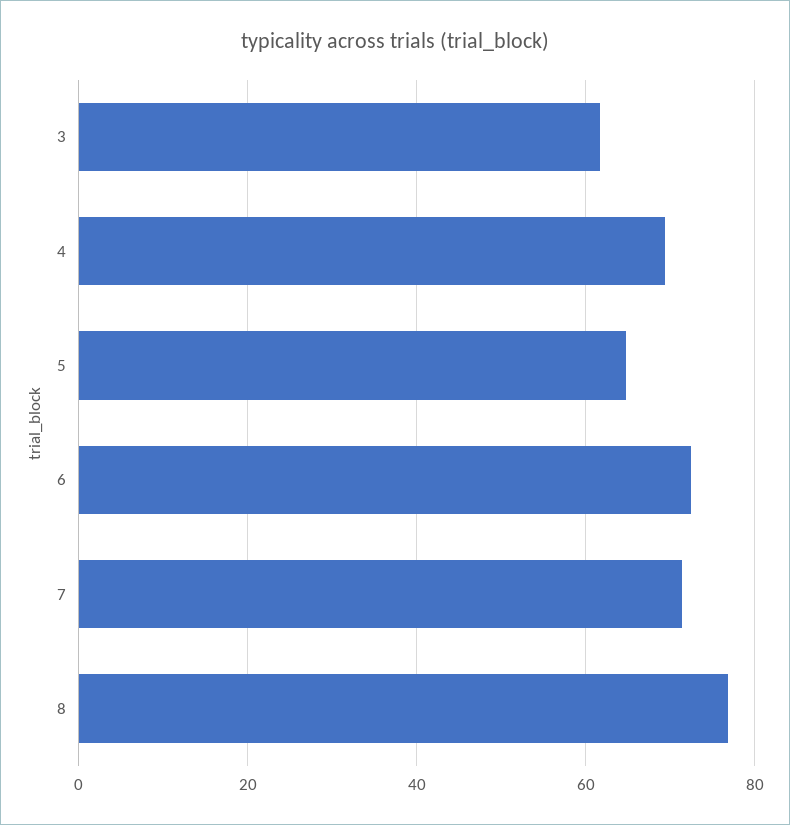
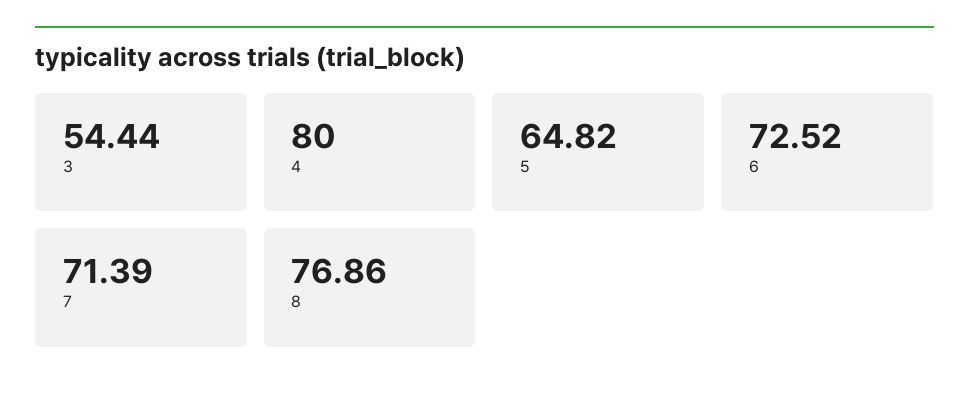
  {
-   "3": 62,
+   "3": 54.44,
-   "4": 70,
+   "4": 80,
    "5": 64.82,
    "6": 72.52,
    "7": 71.39,
    "8": 76.86
  }

